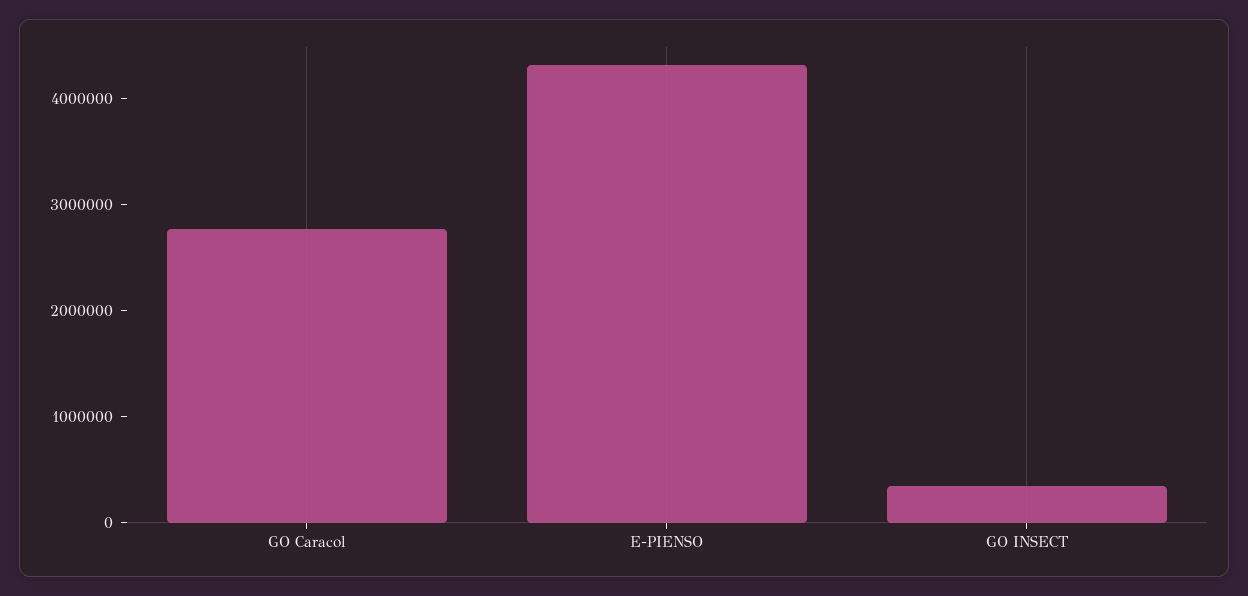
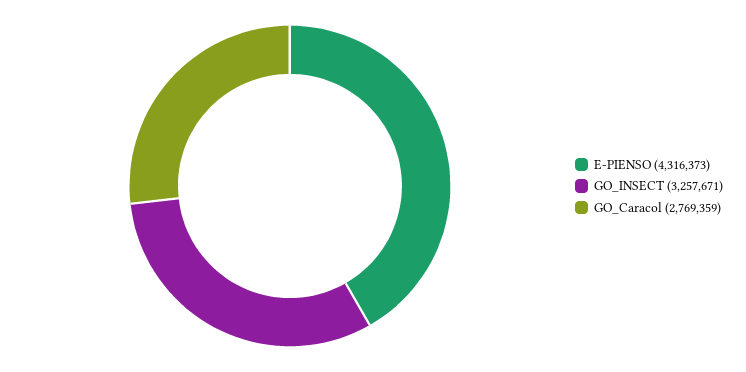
  {
    "GO Caracol": 2769359,
    "E-PIENSO": 4316373,
-   "GO INSECT": 400000
+   "GO INSECT": 3257671
  }

